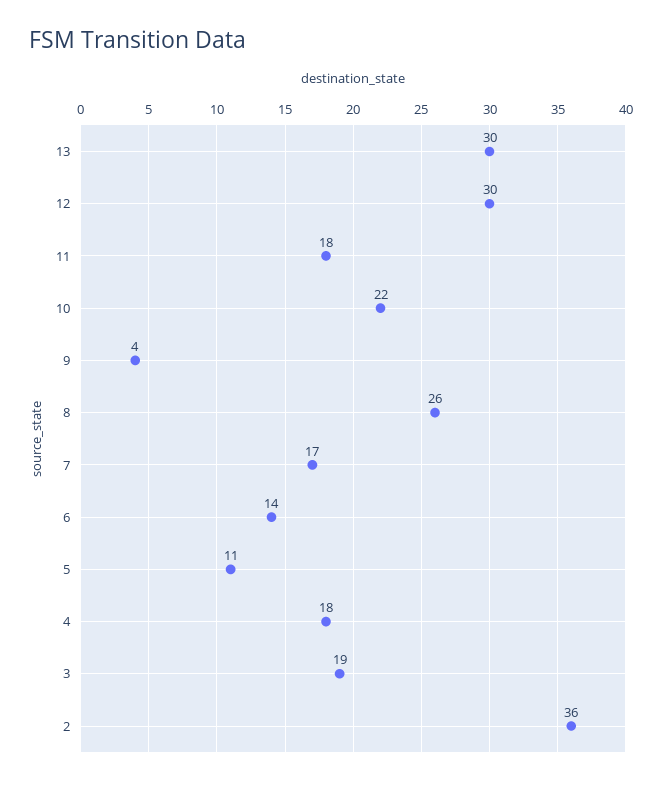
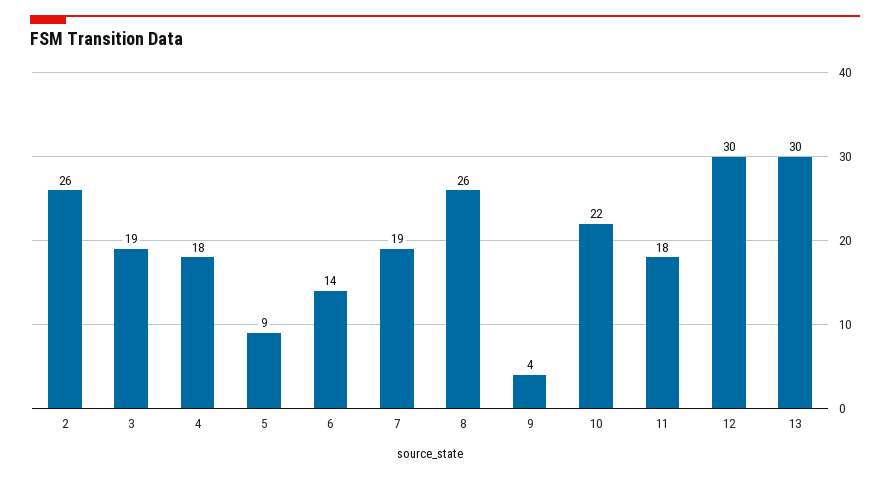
  {
    "13": 30,
    "12": 30,
    "11": 18,
    "10": 22,
    "9": 4,
    "8": 26,
-   "7": 17,
+   "7": 19,
    "6": 14,
-   "5": 11,
+   "5": 9,
    "4": 18,
    "3": 19,
-   "2": 36
+   "2": 26
  }

